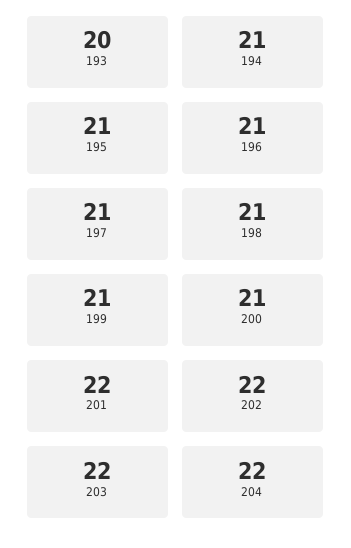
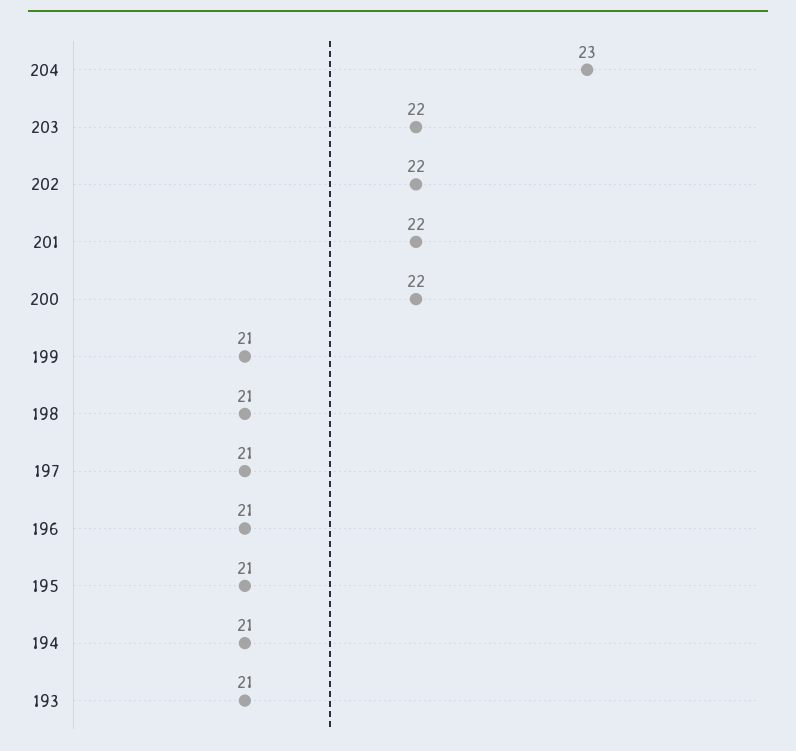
  {
-   "193": 20,
+   "193": 21,
    "194": 21,
    "195": 21,
    "196": 21,
    "197": 21,
    "198": 21,
    "199": 21,
-   "200": 21,
+   "200": 22,
    "201": 22,
    "202": 22,
    "203": 22,
-   "204": 22
+   "204": 23
  }

